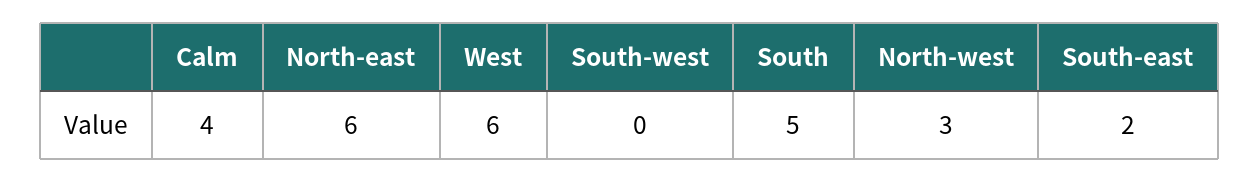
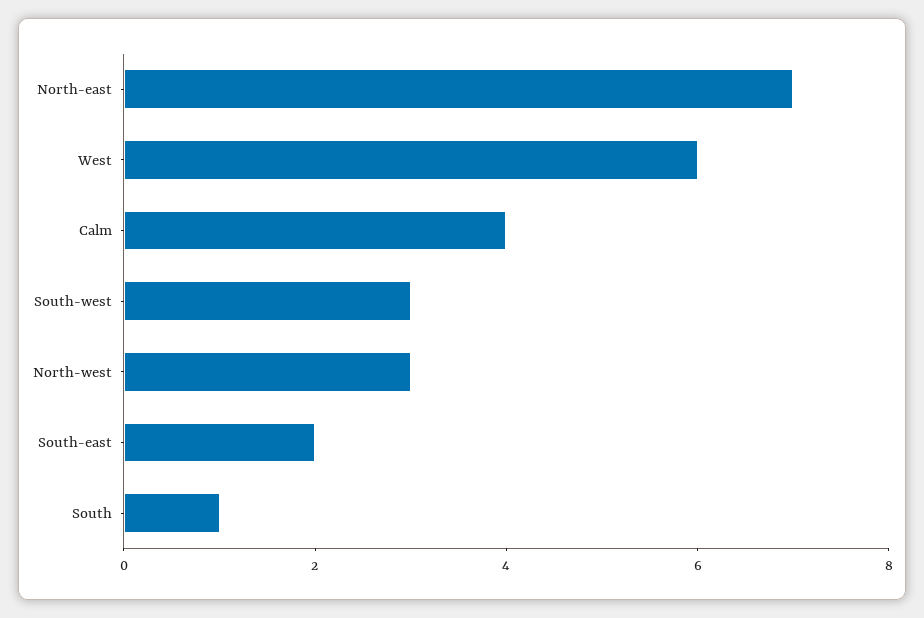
  {
    "Calm": 4,
-   "North-east": 6,
+   "North-east": 7,
    "West": 6,
-   "South-west": 0,
+   "South-west": 3,
-   "South": 5,
+   "South": 1,
    "North-west": 3,
    "South-east": 2
  }

